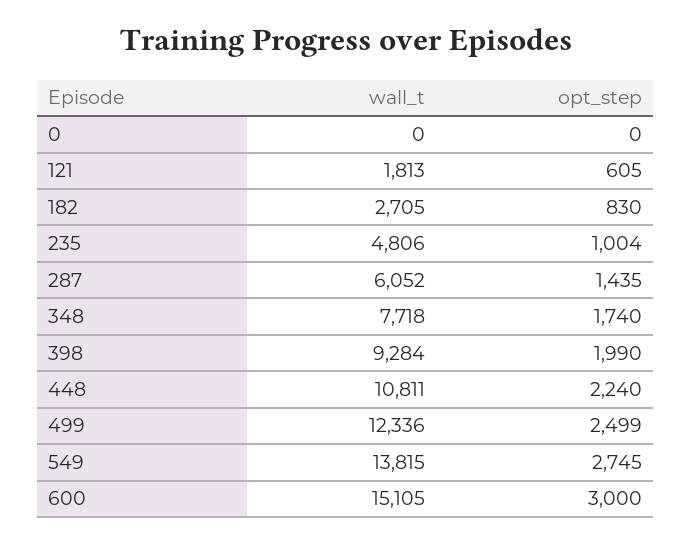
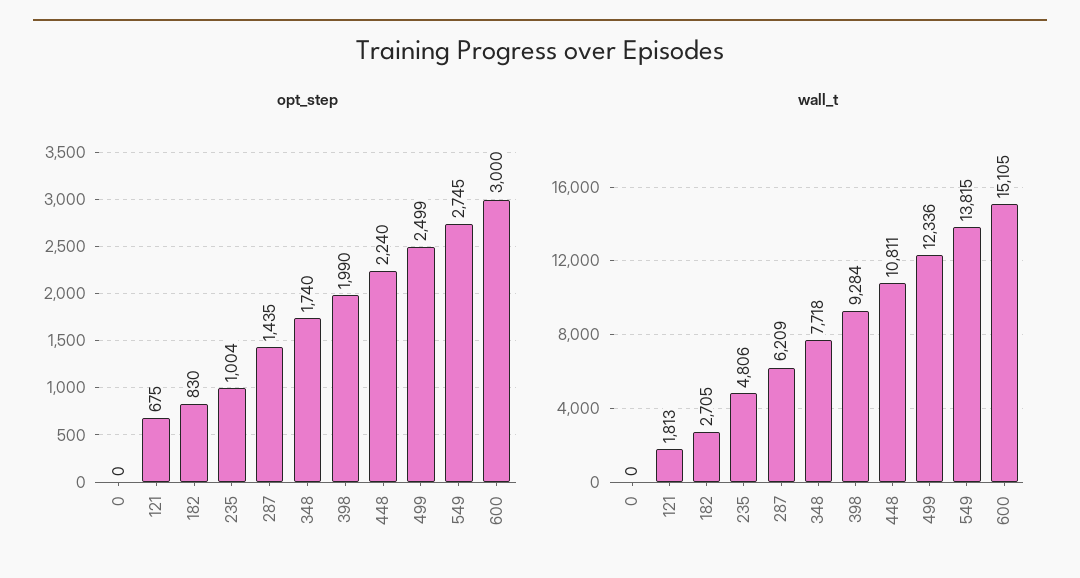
  {
    "wall_t": {
      "0": 0,
      "121": 1813,
      "182": 2705,
      "235": 4806,
-     "287": 6052,
+     "287": 6209,
      "348": 7718,
      "398": 9284,
      "448": 10811,
      "499": 12336,
      "549": 13815,
      "600": 15105
    },
    "opt_step": {
      "0": 0,
-     "121": 605,
+     "121": 675,
      "182": 830,
      "235": 1004,
      "287": 1435,
      "348": 1740,
      "398": 1990,
      "448": 2240,
      "499": 2499,
      "549": 2745,
      "600": 3000
    }
  }

